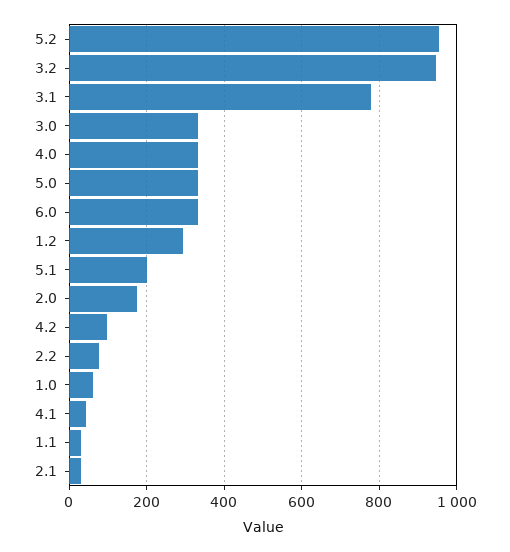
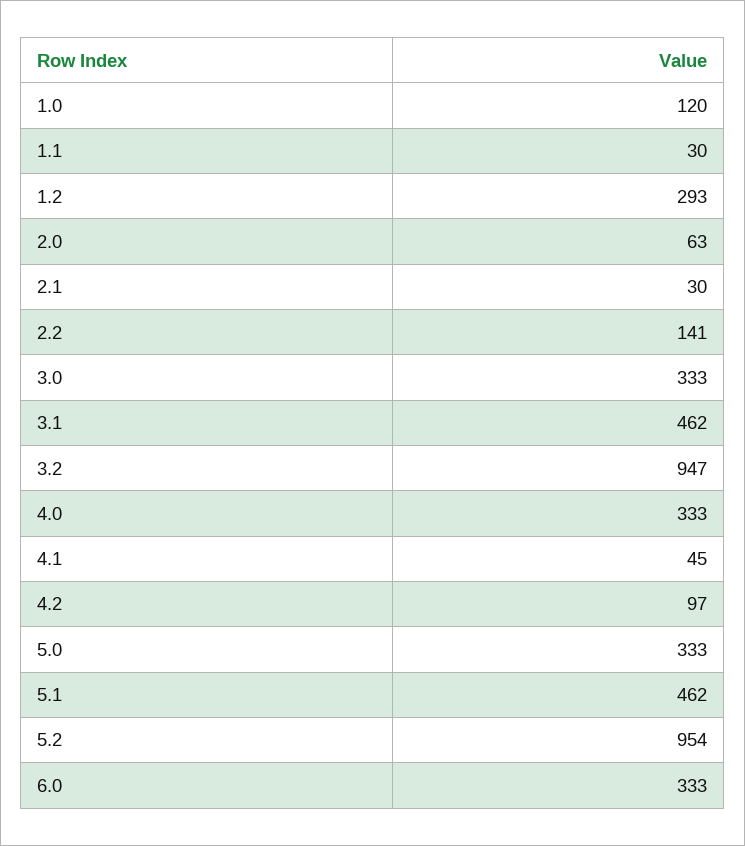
  {
    "5.2": 954,
    "3.2": 947,
-   "3.1": 780,
+   "3.1": 462,
    "3.0": 333,
    "4.0": 333,
    "5.0": 333,
    "6.0": 333,
    "1.2": 293,
-   "5.1": 200,
+   "5.1": 462,
-   "2.0": 180,
+   "2.0": 63,
    "4.2": 97,
-   "2.2": 80,
+   "2.2": 141,
-   "1.0": 60,
+   "1.0": 120,
    "4.1": 45,
    "1.1": 30,
    "2.1": 30
  }

